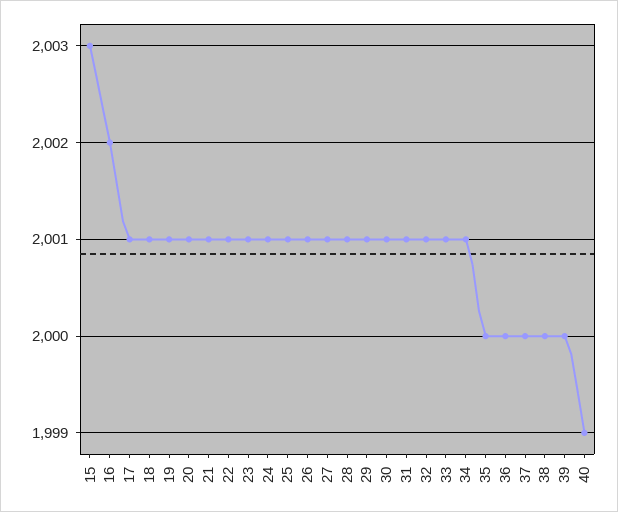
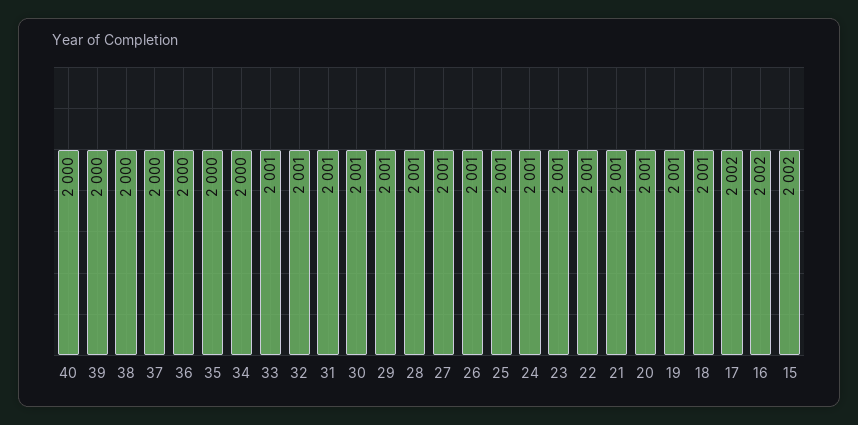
  {
-   "15": 2003,
+   "15": 2002,
    "16": 2002,
-   "17": 2001,
+   "17": 2002,
    "18": 2001,
    "19": 2001,
    "20": 2001,
    "21": 2001,
    "22": 2001,
    "23": 2001,
    "24": 2001,
    "25": 2001,
    "26": 2001,
    "27": 2001,
    "28": 2001,
    "29": 2001,
    "30": 2001,
    "31": 2001,
    "32": 2001,
    "33": 2001,
-   "34": 2001,
+   "34": 2000,
    "35": 2000,
    "36": 2000,
    "37": 2000,
    "38": 2000,
    "39": 2000,
-   "40": 1999
+   "40": 2000
  }

